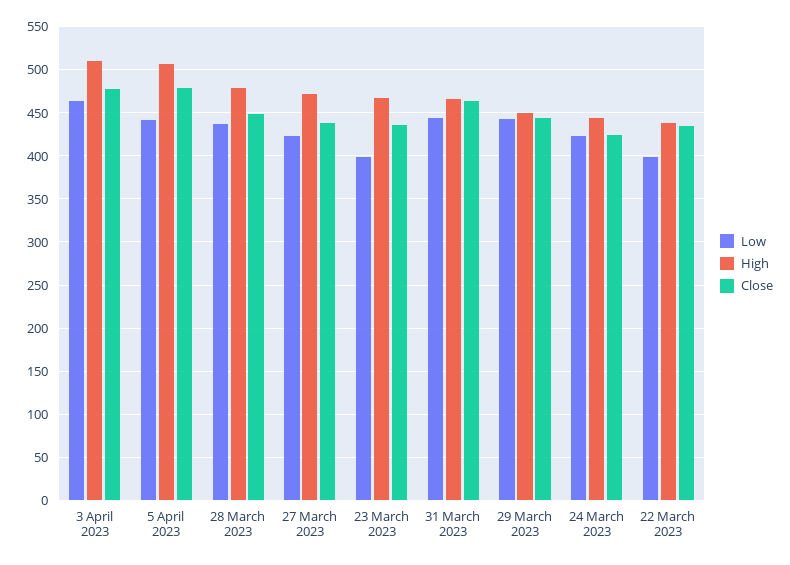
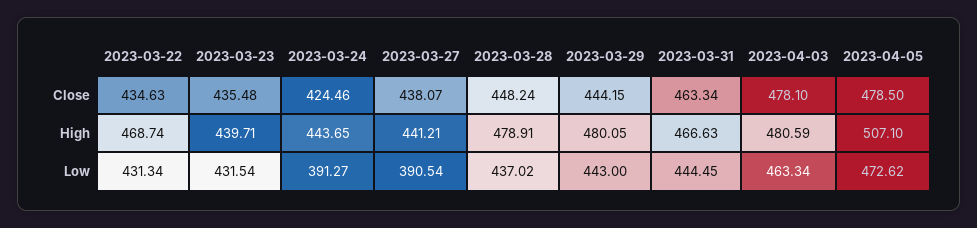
  {
    "Low": {
      "3 April 2023": 463.34,
-     "5 April 2023": 440,
+     "5 April 2023": 472.62,
      "28 March 2023": 437.02,
-     "27 March 2023": 420,
+     "27 March 2023": 390.54,
-     "23 March 2023": 400,
+     "23 March 2023": 431.54,
      "31 March 2023": 444.45,
      "29 March 2023": 443,
-     "24 March 2023": 420,
+     "24 March 2023": 391.27,
-     "22 March 2023": 400
+     "22 March 2023": 431.34
    },
    "High": {
-     "3 April 2023": 510,
+     "3 April 2023": 480.59,
      "5 April 2023": 507.1,
      "28 March 2023": 478.91,
-     "27 March 2023": 470,
+     "27 March 2023": 441.21,
-     "23 March 2023": 470,
+     "23 March 2023": 439.71,
      "31 March 2023": 466.63,
-     "29 March 2023": 450,
+     "29 March 2023": 480.05,
      "24 March 2023": 443.65,
-     "22 March 2023": 440
+     "22 March 2023": 468.74
    },
    "Close": {
      "3 April 2023": 478.1,
      "5 April 2023": 478.5,
      "28 March 2023": 448.24,
      "27 March 2023": 438.07,
      "23 March 2023": 435.48,
      "31 March 2023": 463.34,
      "29 March 2023": 444.15,
      "24 March 2023": 424.46,
      "22 March 2023": 434.63
    }
  }

